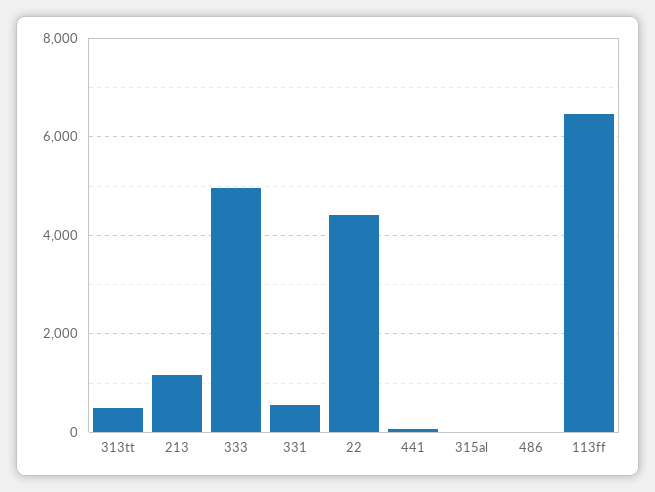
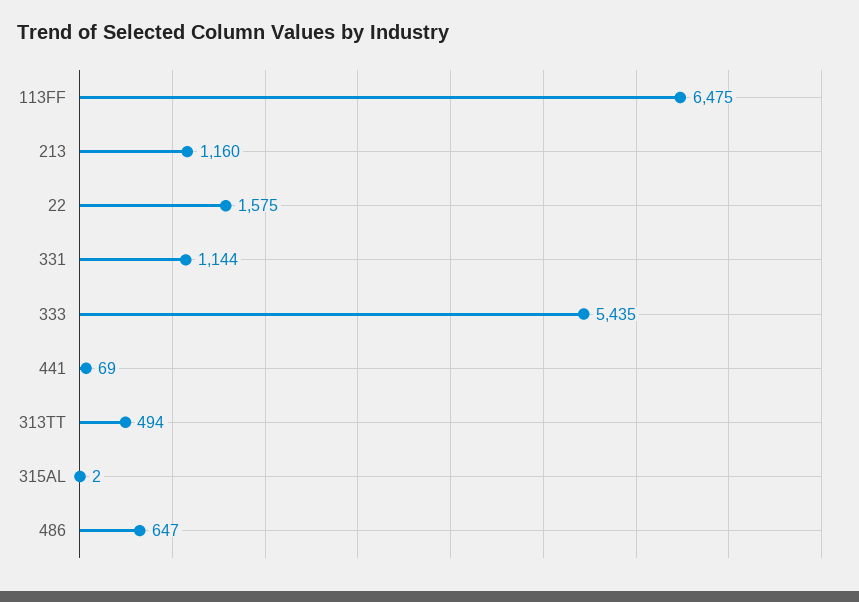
  {
    "313tt": 494,
    "213": 1160,
-   "333": 5000,
+   "333": 5435,
-   "331": 600,
+   "331": 1144,
-   "22": 4400,
+   "22": 1575,
    "441": 69,
    "315al": 2,
-   "486": 0,
+   "486": 647,
    "113ff": 6475
  }

